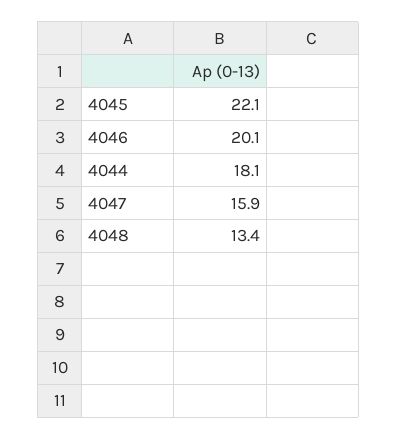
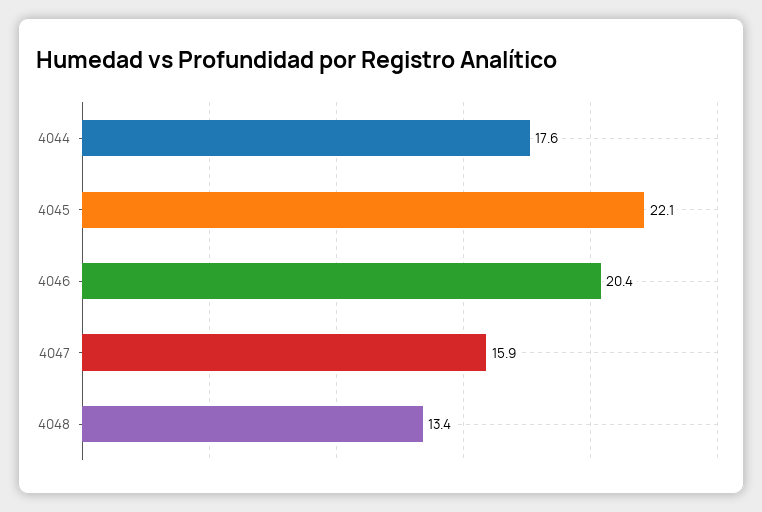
  {
    "4045": 22.1,
-   "4046": 20.1,
+   "4046": 20.4,
-   "4044": 18.1,
+   "4044": 17.6,
    "4047": 15.9,
    "4048": 13.4
  }

